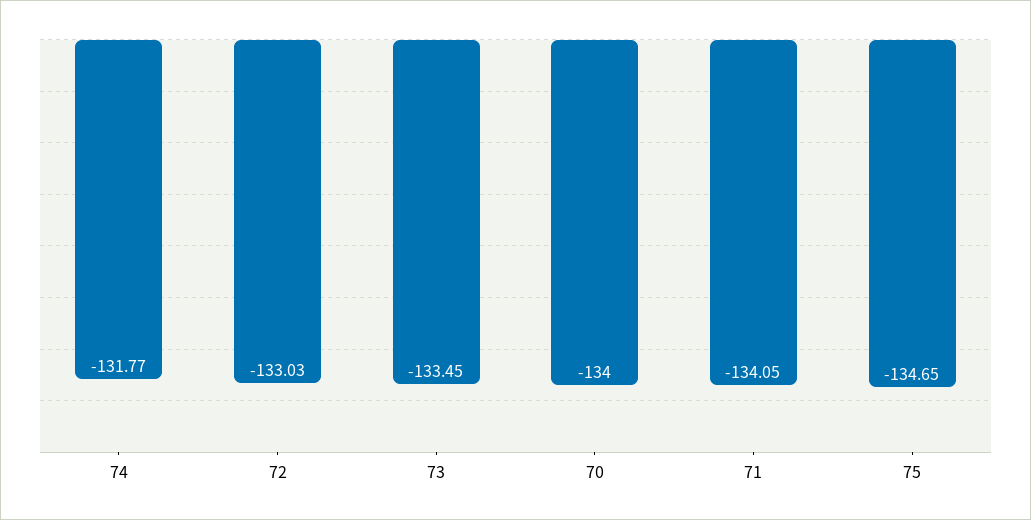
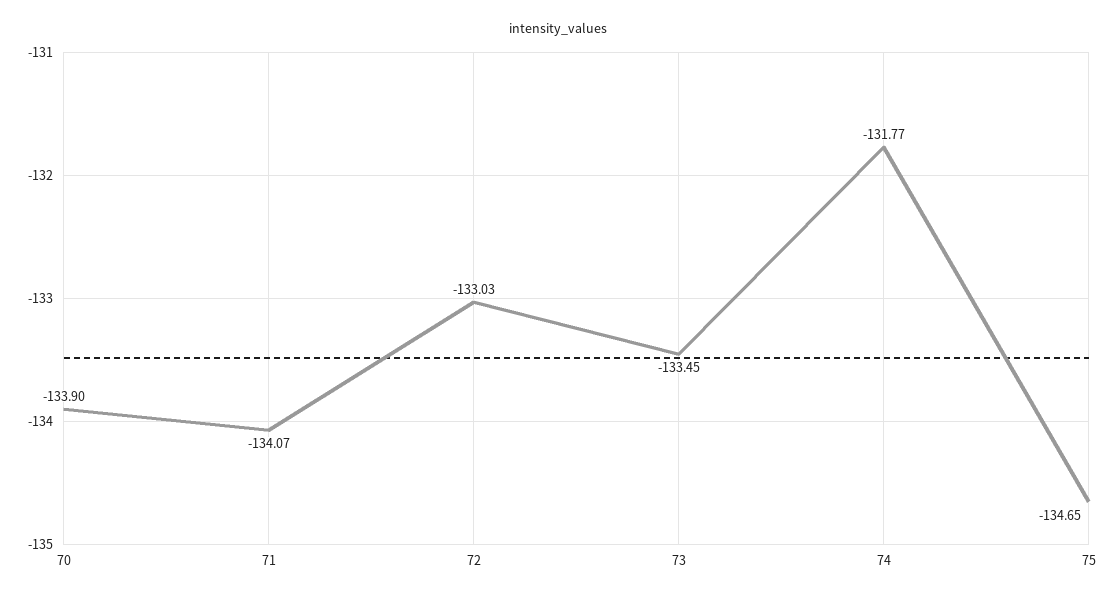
  {
    "74": -131.77,
    "72": -133.03,
    "73": -133.45,
-   "70": -134,
+   "70": -133.9,
-   "71": -134.05,
+   "71": -134.07,
    "75": -134.65
  }

